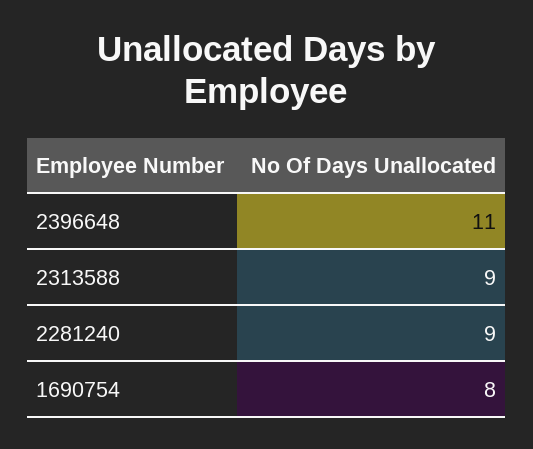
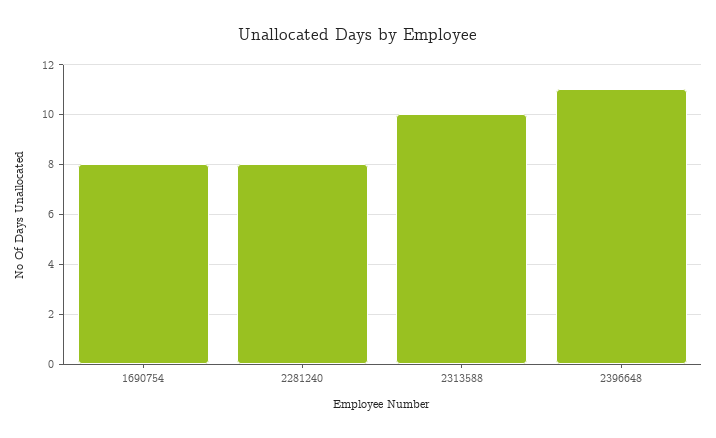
  {
    "2396648": 11,
-   "2313588": 9,
+   "2313588": 10,
-   "2281240": 9,
+   "2281240": 8,
    "1690754": 8
  }

